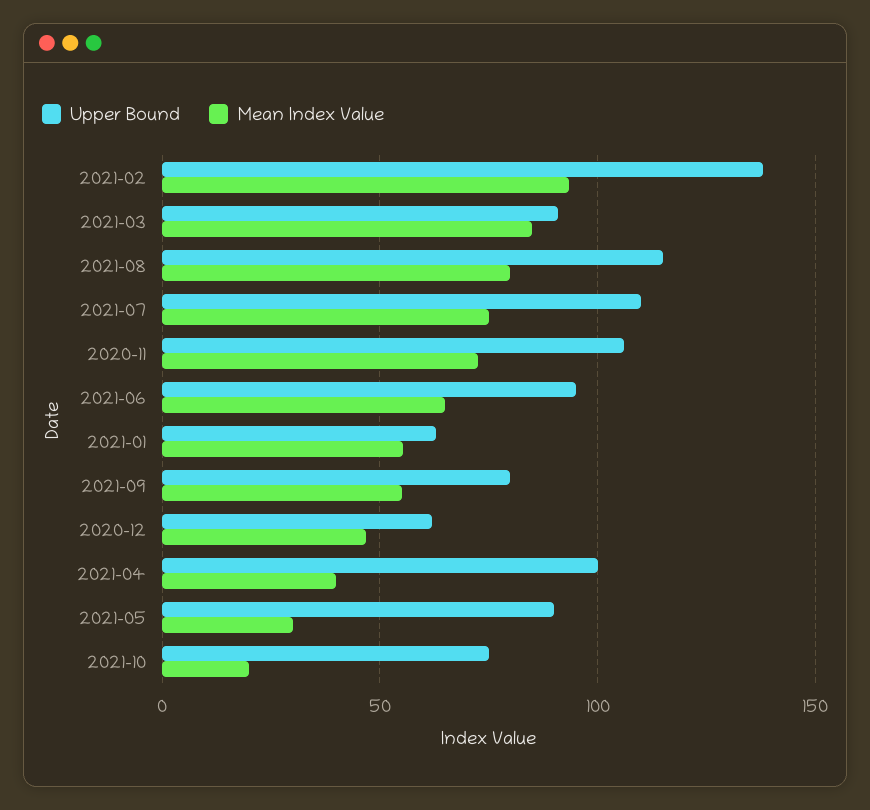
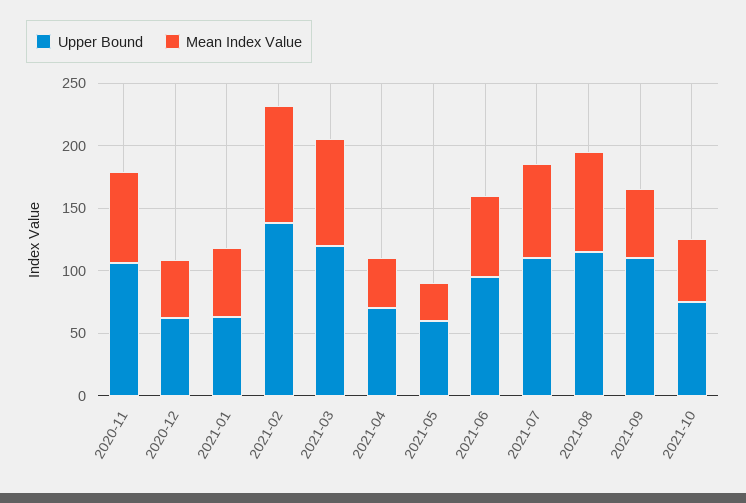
  {
    "Upper Bound": {
      "2021-02": 140,
-     "2021-03": 90,
+     "2021-03": 120,
      "2021-08": 115,
      "2021-07": 110,
      "2020-11": 105,
      "2021-06": 95,
      "2021-01": 65,
-     "2021-09": 80,
+     "2021-09": 110,
      "2020-12": 60,
-     "2021-04": 100,
+     "2021-04": 70,
-     "2021-05": 90,
+     "2021-05": 60,
      "2021-10": 75
    },
    "Mean Index Value": {
      "2021-02": 95,
      "2021-03": 85,
      "2021-08": 80,
      "2021-07": 75,
      "2020-11": 75,
      "2021-06": 65,
      "2021-01": 55,
      "2021-09": 55,
      "2020-12": 45,
      "2021-04": 40,
      "2021-05": 30,
-     "2021-10": 20
+     "2021-10": 50
    }
  }

